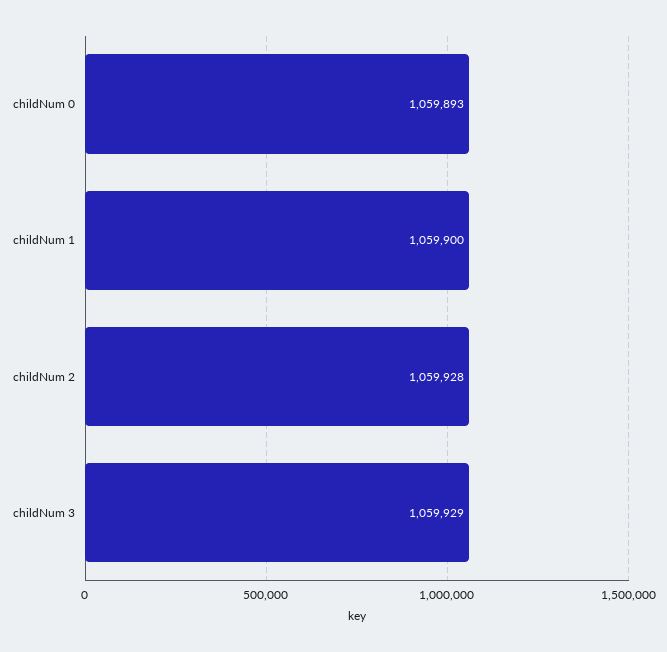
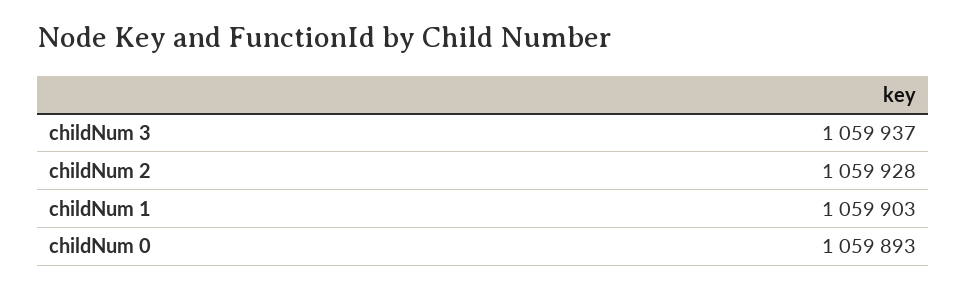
  {
    "childNum 0": 1059893,
-   "childNum 1": 1059900,
+   "childNum 1": 1059903,
    "childNum 2": 1059928,
-   "childNum 3": 1059929
+   "childNum 3": 1059937
  }

